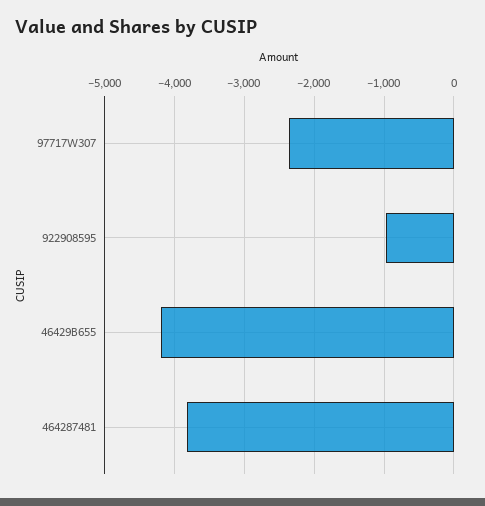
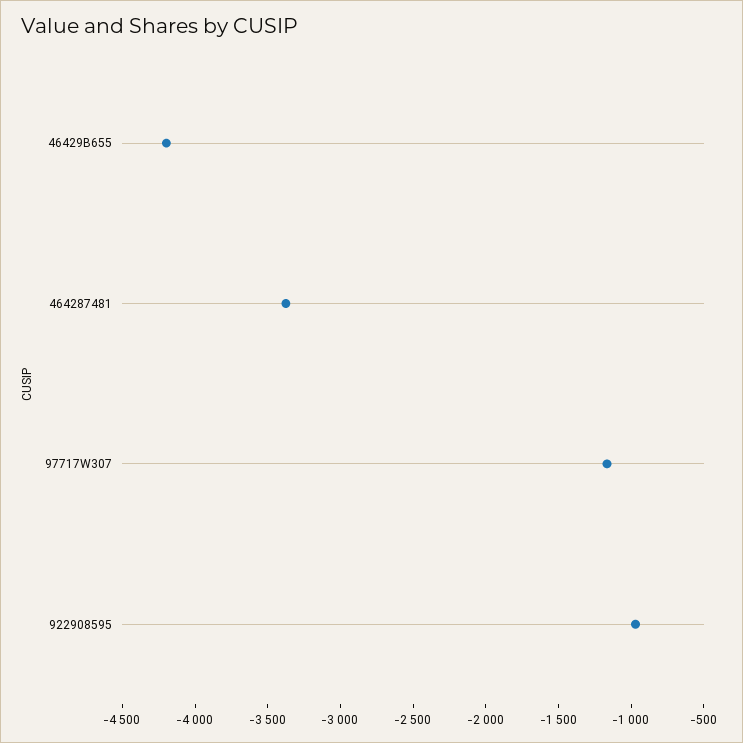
  {
-   "97717W307": -2400,
+   "97717W307": -1200,
    "922908595": -1000,
    "46429B655": -4200,
-   "464287481": -3800
+   "464287481": -3400
  }

